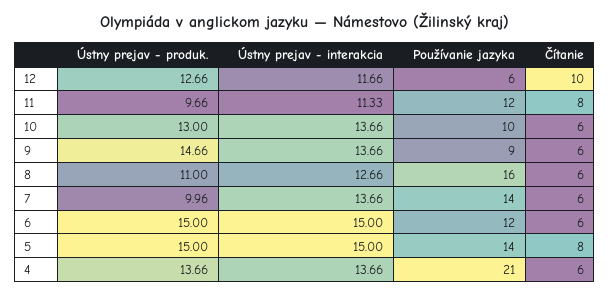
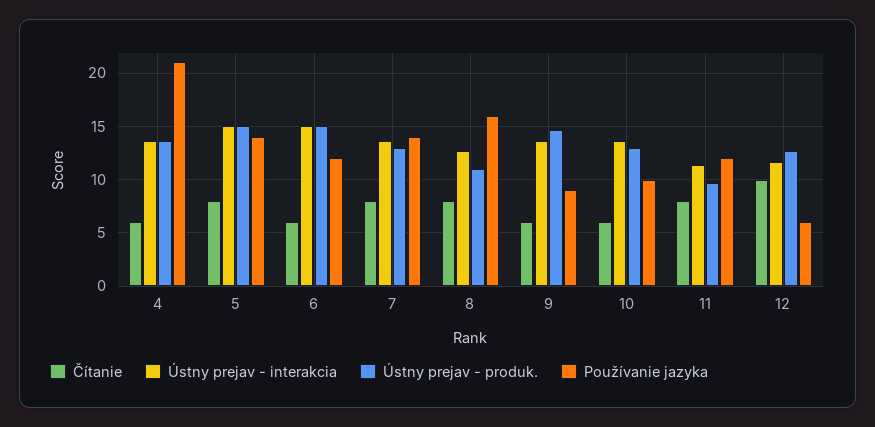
  {
    "Ústny prejav - produk.": {
      "12": 12.66,
      "11": 9.66,
      "10": 13,
      "9": 14.66,
      "8": 11,
-     "7": 9.96,
+     "7": 13,
      "6": 15,
      "5": 15,
      "4": 13.66
    },
    "Ústny prejav - interakcia": {
      "12": 11.66,
      "11": 11.33,
      "10": 13.66,
      "9": 13.66,
      "8": 12.66,
      "7": 13.66,
      "6": 15,
      "5": 15,
      "4": 13.66
    },
    "Používanie jazyka": {
      "12": 6,
      "11": 12,
      "10": 10,
      "9": 9,
      "8": 16,
      "7": 14,
      "6": 12,
      "5": 14,
      "4": 21
    },
    "Čítanie": {
      "12": 10,
      "11": 8,
      "10": 6,
      "9": 6,
-     "8": 6,
+     "8": 8,
-     "7": 6,
+     "7": 8,
      "6": 6,
      "5": 8,
      "4": 6
    }
  }

